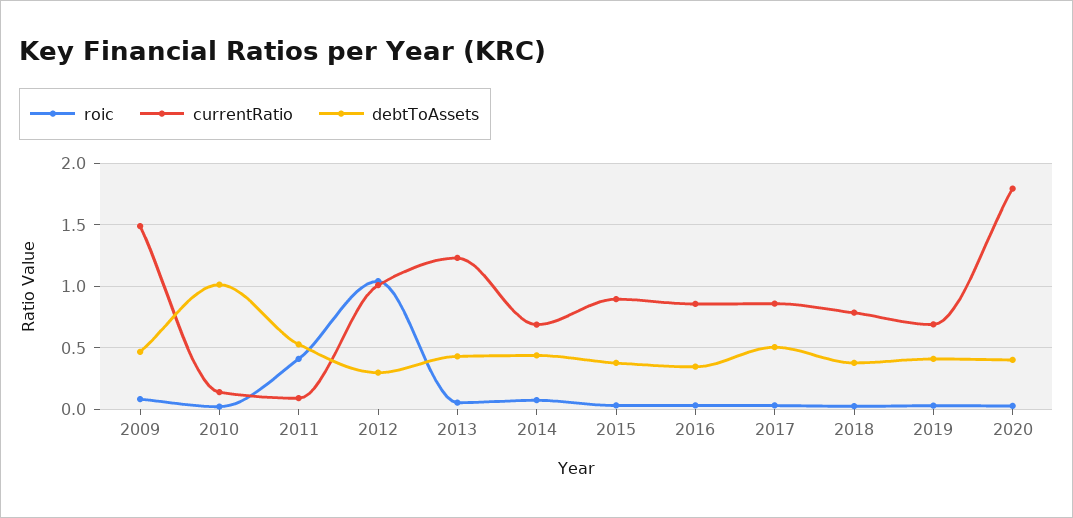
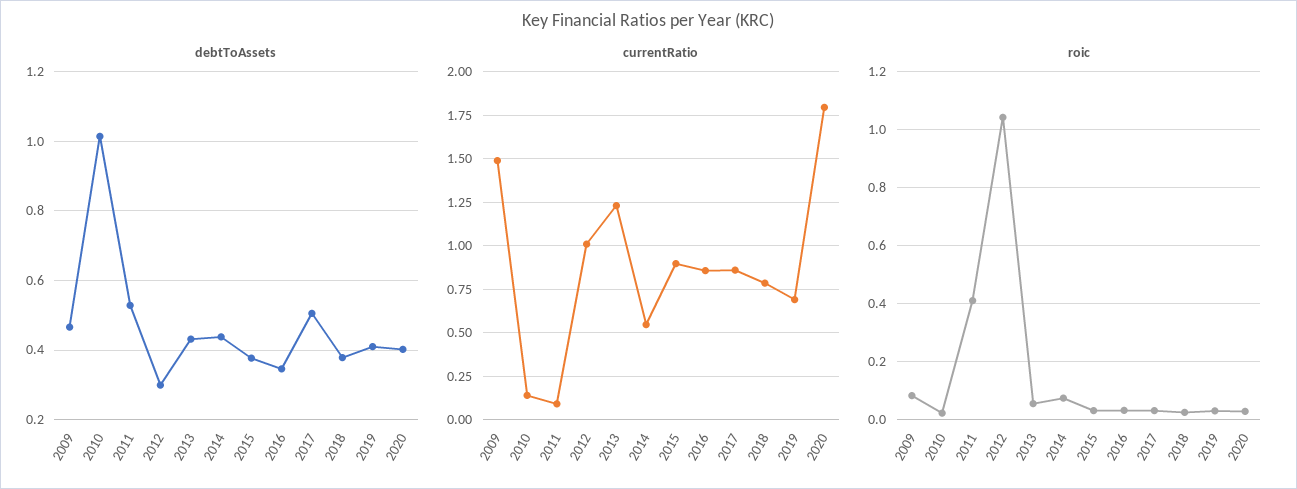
  {
    "roic": {
      "2009": 0.075,
      "2010": 0.025,
      "2011": 0.4,
      "2012": 1.05,
      "2013": 0.05,
      "2014": 0.075,
      "2015": 0.025,
      "2016": 0.025,
      "2017": 0.025,
      "2018": 0.025,
      "2019": 0.025,
      "2020": 0.025
    },
    "currentRatio": {
      "2009": 1.5,
      "2010": 0.15,
      "2011": 0.1,
      "2012": 1,
      "2013": 1.25,
-     "2014": 0.7,
+     "2014": 0.55,
      "2015": 0.9,
      "2016": 0.85,
      "2017": 0.85,
      "2018": 0.8,
      "2019": 0.7,
      "2020": 1.8
    },
    "debtToAssets": {
      "2009": 0.46,
      "2010": 1.02,
      "2011": 0.52,
      "2012": 0.3,
      "2013": 0.44,
      "2014": 0.44,
      "2015": 0.38,
      "2016": 0.34,
      "2017": 0.5,
      "2018": 0.38,
      "2019": 0.42,
      "2020": 0.4
    }
  }

